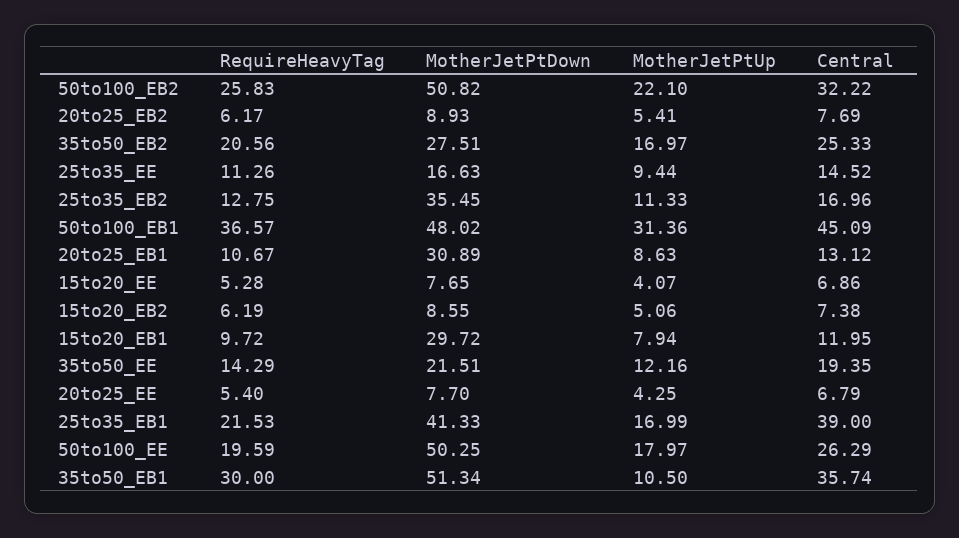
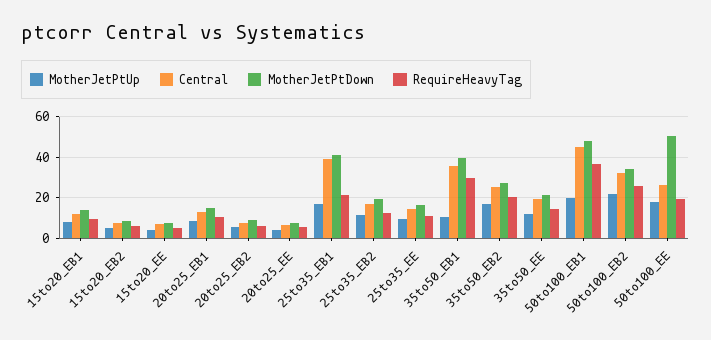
  {
    "RequireHeavyTag": {
      "50to100_EB2": 25.83,
      "20to25_EB2": 6.17,
      "35to50_EB2": 20.56,
      "25to35_EE": 11.26,
      "25to35_EB2": 12.75,
      "50to100_EB1": 36.57,
      "20to25_EB1": 10.67,
      "15to20_EE": 5.28,
      "15to20_EB2": 6.19,
      "15to20_EB1": 9.72,
      "35to50_EE": 14.29,
      "20to25_EE": 5.4,
      "25to35_EB1": 21.53,
      "50to100_EE": 19.59,
      "35to50_EB1": 30
    },
    "MotherJetPtDown": {
-     "50to100_EB2": 50.82,
+     "50to100_EB2": 35,
      "20to25_EB2": 8.93,
      "35to50_EB2": 27.51,
      "25to35_EE": 16.63,
-     "25to35_EB2": 35.45,
+     "25to35_EB2": 20,
      "50to100_EB1": 48.02,
-     "20to25_EB1": 30.89,
+     "20to25_EB1": 15,
      "15to20_EE": 7.65,
      "15to20_EB2": 8.55,
-     "15to20_EB1": 29.72,
+     "15to20_EB1": 15,
      "35to50_EE": 21.51,
      "20to25_EE": 7.7,
      "25to35_EB1": 41.33,
      "50to100_EE": 50.25,
-     "35to50_EB1": 51.34
+     "35to50_EB1": 40
    },
    "MotherJetPtUp": {
      "50to100_EB2": 22.1,
      "20to25_EB2": 5.41,
      "35to50_EB2": 16.97,
      "25to35_EE": 9.44,
      "25to35_EB2": 11.33,
-     "50to100_EB1": 31.36,
+     "50to100_EB1": 20,
      "20to25_EB1": 8.63,
      "15to20_EE": 4.07,
      "15to20_EB2": 5.06,
      "15to20_EB1": 7.94,
      "35to50_EE": 12.16,
      "20to25_EE": 4.25,
      "25to35_EB1": 16.99,
      "50to100_EE": 17.97,
      "35to50_EB1": 10.5
    },
    "Central": {
      "50to100_EB2": 32.22,
      "20to25_EB2": 7.69,
      "35to50_EB2": 25.33,
      "25to35_EE": 14.52,
      "25to35_EB2": 16.96,
      "50to100_EB1": 45.09,
      "20to25_EB1": 13.12,
      "15to20_EE": 6.86,
      "15to20_EB2": 7.38,
      "15to20_EB1": 11.95,
      "35to50_EE": 19.35,
      "20to25_EE": 6.79,
      "25to35_EB1": 39,
      "50to100_EE": 26.29,
      "35to50_EB1": 35.74
    }
  }

